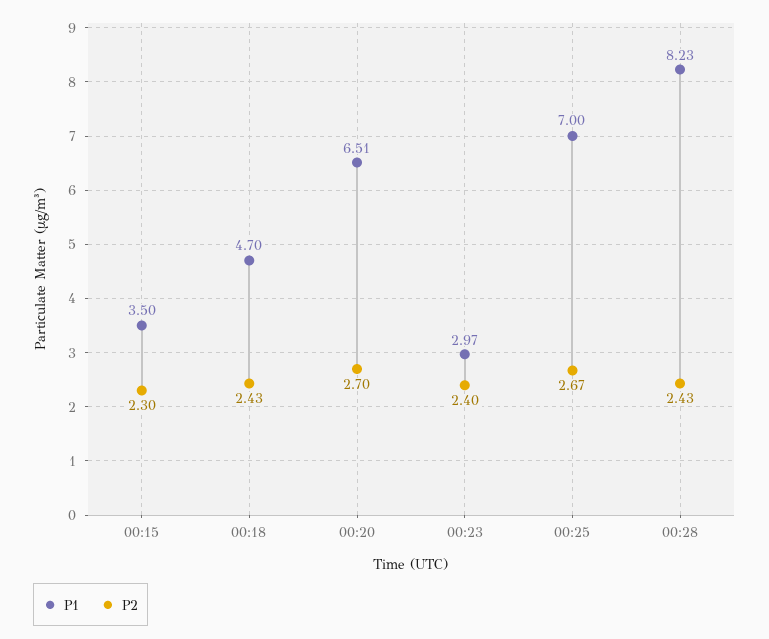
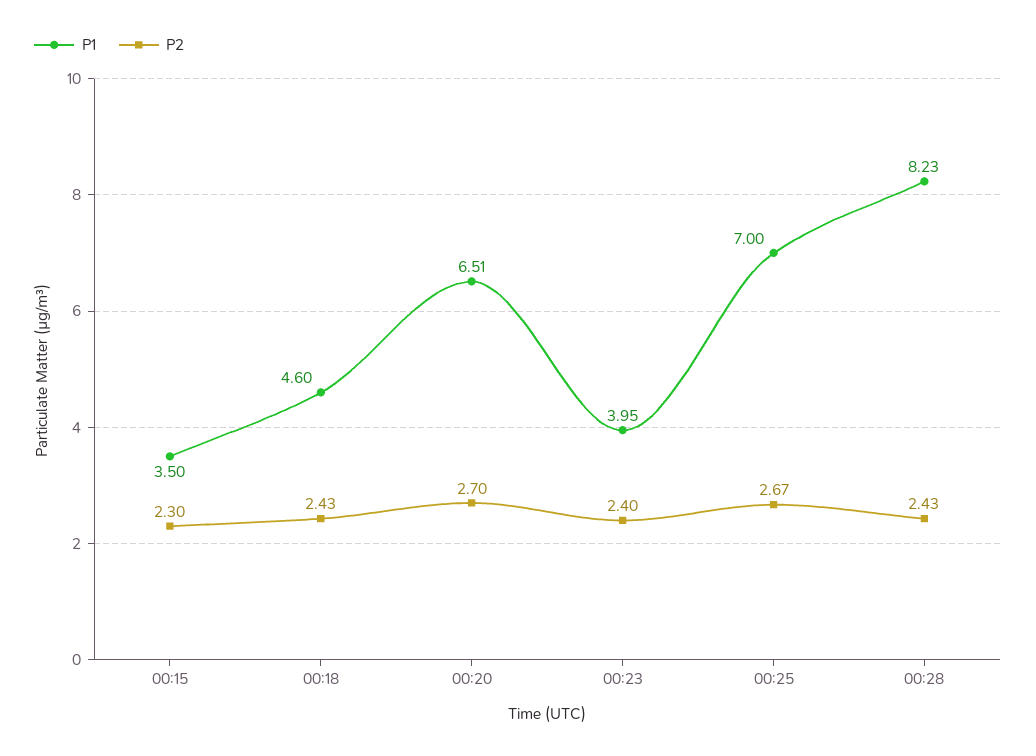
  {
    "P1": {
      "00:15": 3.5,
-     "00:18": 4.7,
+     "00:18": 4.6,
      "00:20": 6.51,
-     "00:23": 2.97,
+     "00:23": 3.95,
      "00:25": 7,
      "00:28": 8.23
    },
    "P2": {
      "00:15": 2.3,
      "00:18": 2.43,
      "00:20": 2.7,
      "00:23": 2.4,
      "00:25": 2.67,
      "00:28": 2.43
    }
  }

